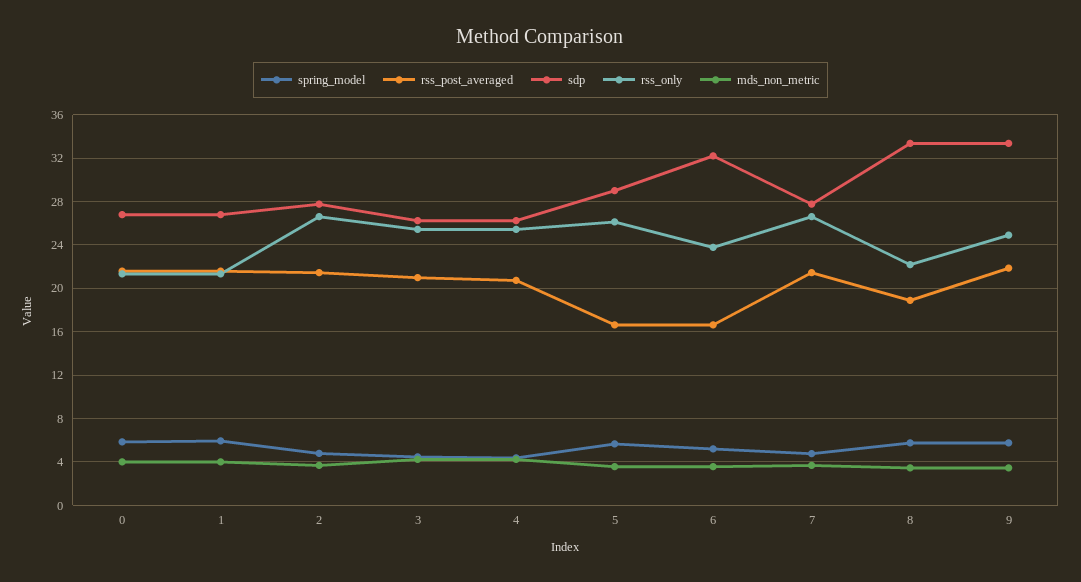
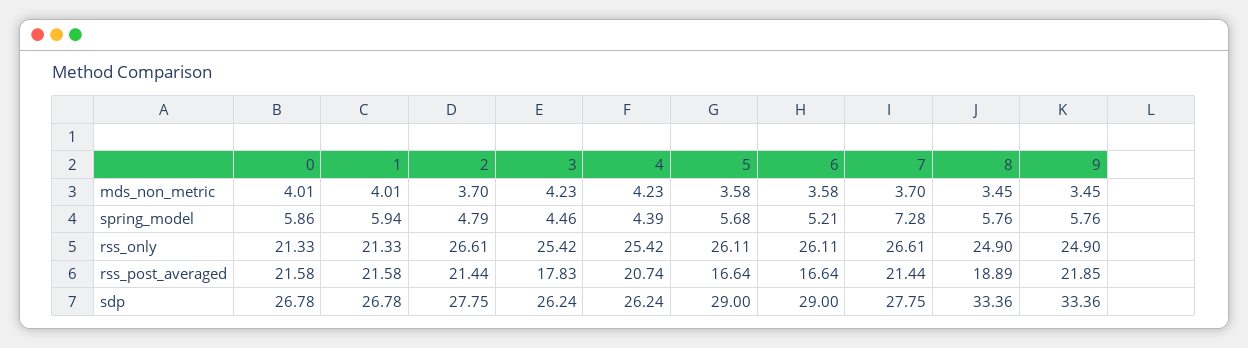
  {
    "spring_model": {
      "0": 5.86,
      "1": 5.94,
      "2": 4.79,
      "3": 4.46,
      "4": 4.39,
      "5": 5.68,
      "6": 5.21,
-     "7": 5,
+     "7": 7.28,
      "8": 5.76,
      "9": 5.76
    },
    "rss_post_averaged": {
      "0": 21.58,
      "1": 21.58,
      "2": 21.44,
-     "3": 21,
+     "3": 17.83,
      "4": 20.74,
      "5": 16.64,
      "6": 16.64,
      "7": 21.44,
      "8": 18.89,
      "9": 21.85
    },
    "sdp": {
      "0": 26.78,
      "1": 26.78,
      "2": 27.75,
      "3": 26.24,
      "4": 26.24,
      "5": 29,
-     "6": 32,
+     "6": 29,
      "7": 27.75,
      "8": 33.36,
      "9": 33.36
    },
    "rss_only": {
      "0": 21.33,
      "1": 21.33,
      "2": 26.61,
      "3": 25.42,
      "4": 25.42,
      "5": 26.11,
-     "6": 24,
+     "6": 26.11,
      "7": 26.61,
-     "8": 22,
+     "8": 24.9,
      "9": 24.9
    },
    "mds_non_metric": {
      "0": 4.01,
      "1": 4.01,
      "2": 3.7,
      "3": 4.23,
      "4": 4.23,
      "5": 3.58,
      "6": 3.58,
      "7": 3.7,
      "8": 3.45,
      "9": 3.45
    }
  }

